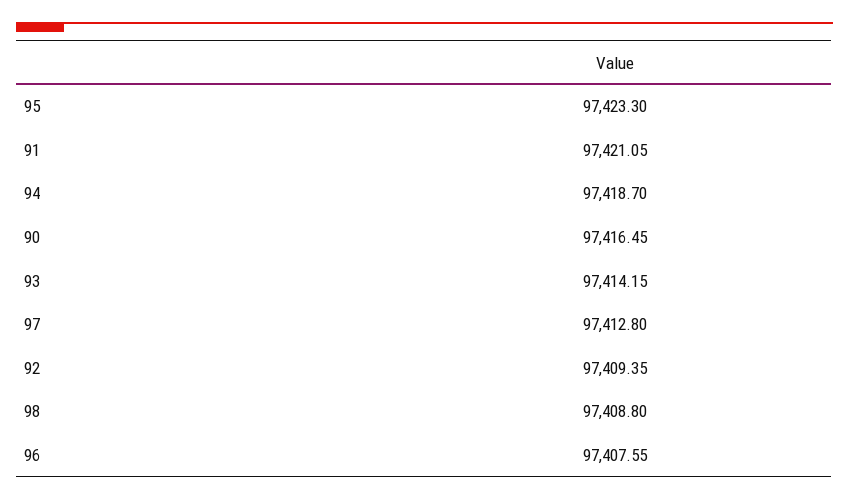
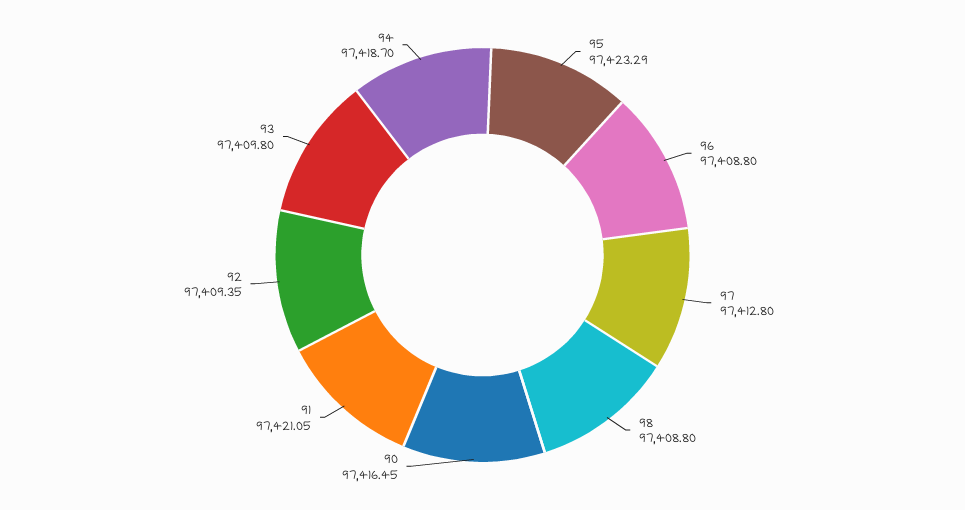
  {
-   "95": 97423.3,
+   "95": 97423.29,
    "91": 97421.05,
    "94": 97418.7,
    "90": 97416.45,
-   "93": 97414.15,
+   "93": 97409.8,
    "97": 97412.8,
    "92": 97409.35,
    "98": 97408.8,
-   "96": 97407.55
+   "96": 97408.8
  }

